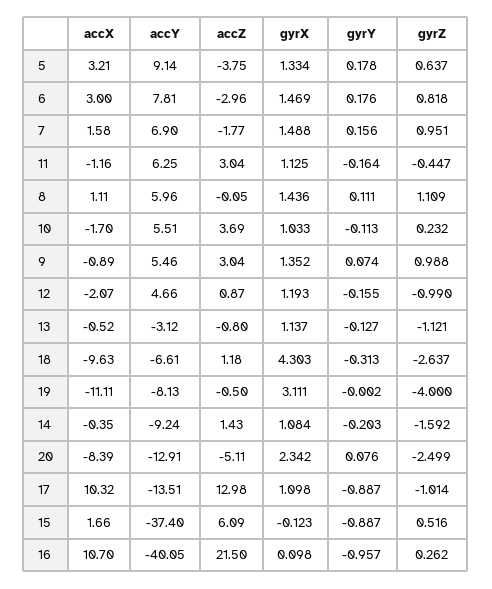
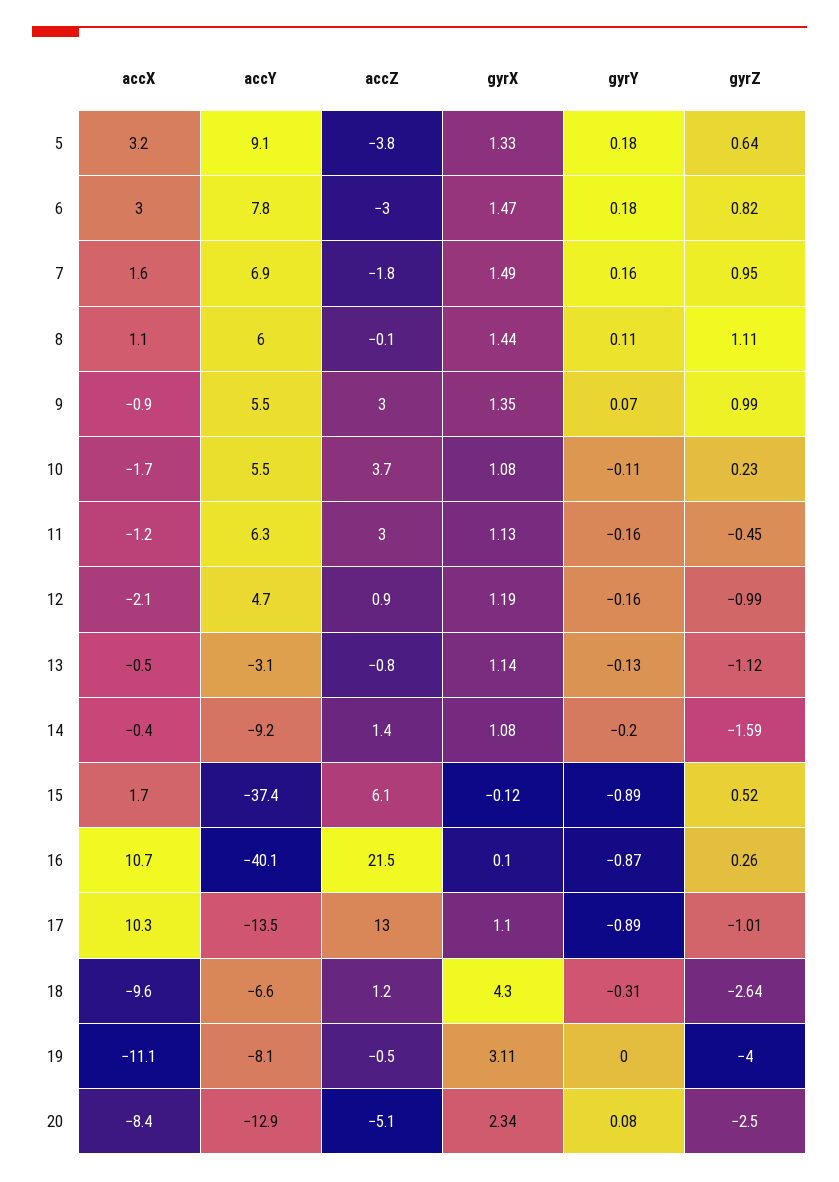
  {
    "accX": {
      "5": 3.21,
      "6": 3,
      "7": 1.58,
      "11": -1.16,
      "8": 1.11,
      "10": -1.7,
      "9": -0.89,
      "12": -2.07,
      "13": -0.52,
      "18": -9.63,
      "19": -11.11,
      "14": -0.35,
      "20": -8.39,
      "17": 10.32,
      "15": 1.66,
      "16": 10.7
    },
    "accY": {
      "5": 9.14,
      "6": 7.81,
      "7": 6.9,
      "11": 6.25,
      "8": 5.96,
      "10": 5.51,
      "9": 5.46,
      "12": 4.66,
      "13": -3.12,
      "18": -6.61,
      "19": -8.13,
      "14": -9.24,
      "20": -12.91,
      "17": -13.51,
      "15": -37.4,
      "16": -40.05
    },
    "accZ": {
      "5": -3.75,
      "6": -2.96,
      "7": -1.77,
      "11": 3.04,
      "8": -0.05,
      "10": 3.69,
      "9": 3.04,
      "12": 0.87,
      "13": -0.8,
      "18": 1.18,
      "19": -0.5,
      "14": 1.43,
      "20": -5.11,
      "17": 12.98,
      "15": 6.09,
      "16": 21.5
    },
    "gyrX": {
      "5": 1.334,
      "6": 1.469,
      "7": 1.488,
      "11": 1.125,
      "8": 1.436,
-     "10": 1.033,
+     "10": 1.08,
      "9": 1.352,
      "12": 1.193,
      "13": 1.137,
      "18": 4.303,
      "19": 3.111,
      "14": 1.084,
      "20": 2.342,
      "17": 1.098,
      "15": -0.123,
      "16": 0.098
    },
    "gyrY": {
      "5": 0.178,
      "6": 0.176,
      "7": 0.156,
      "11": -0.164,
      "8": 0.111,
      "10": -0.113,
      "9": 0.074,
      "12": -0.155,
      "13": -0.127,
      "18": -0.313,
      "19": -0.002,
      "14": -0.203,
      "20": 0.076,
      "17": -0.887,
      "15": -0.887,
-     "16": -0.957
+     "16": -0.87
    },
    "gyrZ": {
      "5": 0.637,
      "6": 0.818,
      "7": 0.951,
      "11": -0.447,
      "8": 1.109,
      "10": 0.232,
      "9": 0.988,
      "12": -0.99,
      "13": -1.121,
      "18": -2.637,
      "19": -4,
      "14": -1.592,
      "20": -2.499,
      "17": -1.014,
      "15": 0.516,
      "16": 0.262
    }
  }

